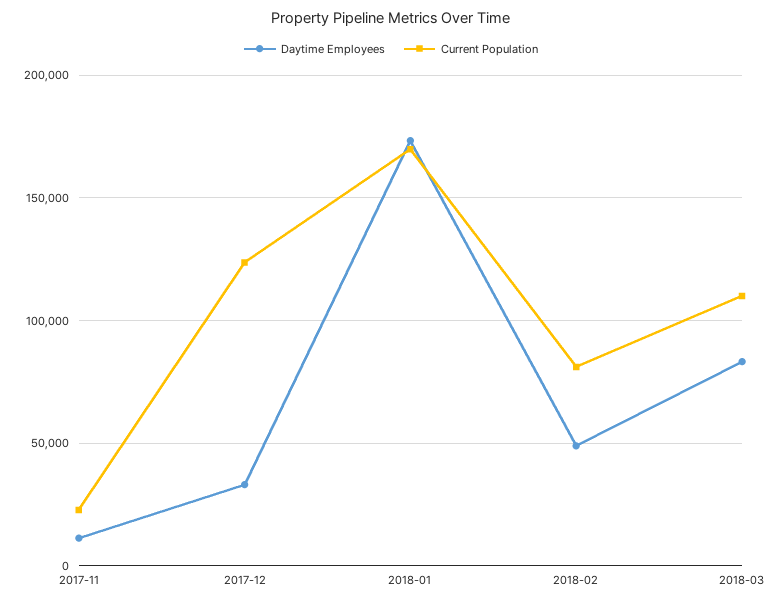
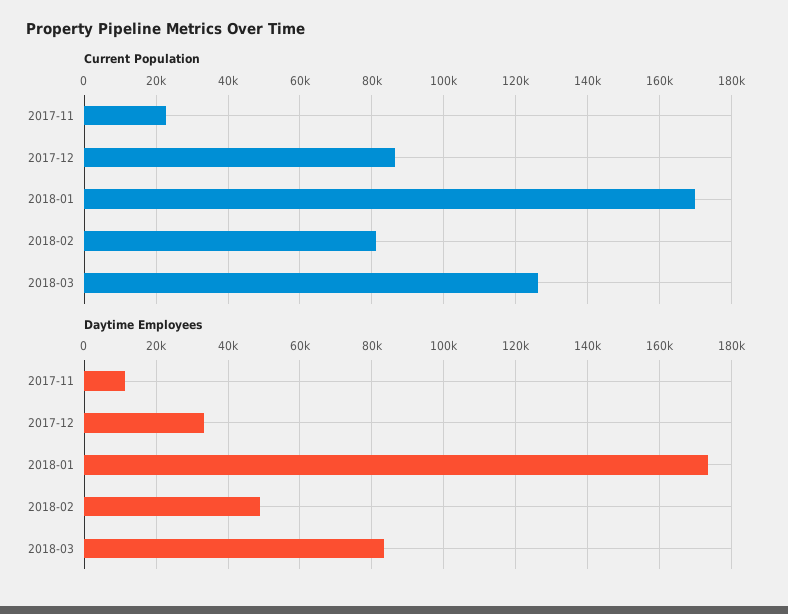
  {
    "Daytime Employees": {
      "2017-11": 12000,
      "2017-12": 34000,
      "2018-01": 174000,
      "2018-02": 48000,
      "2018-03": 84000
    },
    "Current Population": {
      "2017-11": 22000,
-     "2017-12": 125000,
+     "2017-12": 86000,
      "2018-01": 170000,
      "2018-02": 82000,
-     "2018-03": 110000
+     "2018-03": 126000
    }
  }

